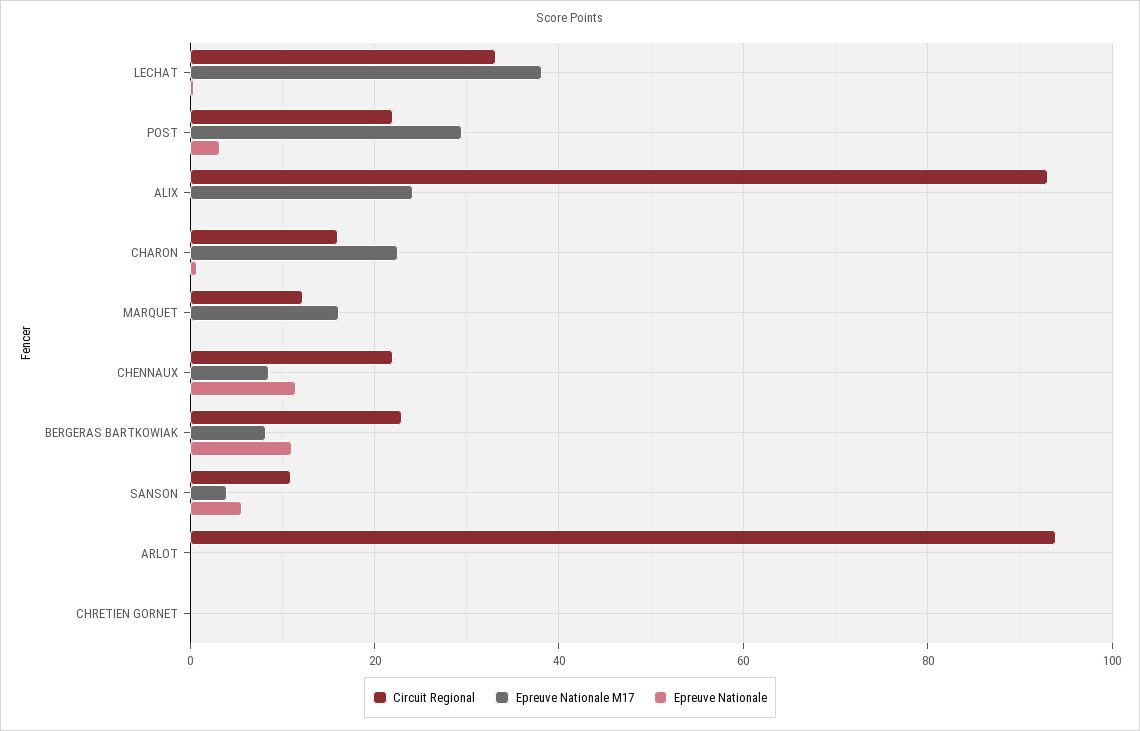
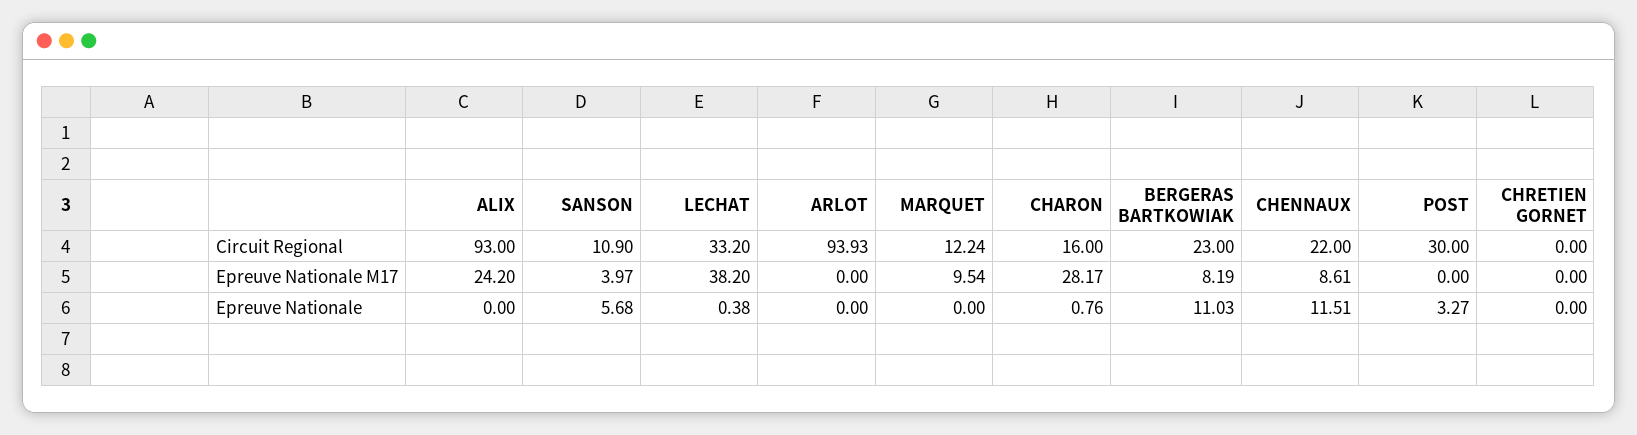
  {
    "Circuit Regional": {
      "LECHAT": 33.2,
-     "POST": 22,
+     "POST": 30,
      "ALIX": 93,
      "CHARON": 16,
      "MARQUET": 12.24,
      "CHENNAUX": 22,
      "BERGERAS BARTKOWIAK": 23,
      "SANSON": 10.9,
      "ARLOT": 93.93,
      "CHRETIEN GORNET": 0
    },
    "Epreuve Nationale M17": {
      "LECHAT": 38.2,
-     "POST": 30,
+     "POST": 0,
      "ALIX": 24.2,
-     "CHARON": 22,
+     "CHARON": 28.17,
-     "MARQUET": 16,
+     "MARQUET": 9.54,
      "CHENNAUX": 8.61,
      "BERGERAS BARTKOWIAK": 8.19,
      "SANSON": 3.97,
      "ARLOT": 0,
      "CHRETIEN GORNET": 0
    },
    "Epreuve Nationale": {
      "LECHAT": 0.38,
      "POST": 3.27,
      "ALIX": 0,
      "CHARON": 0.76,
      "MARQUET": 0,
      "CHENNAUX": 11.51,
      "BERGERAS BARTKOWIAK": 11.03,
      "SANSON": 5.68,
      "ARLOT": 0,
      "CHRETIEN GORNET": 0
    }
  }

